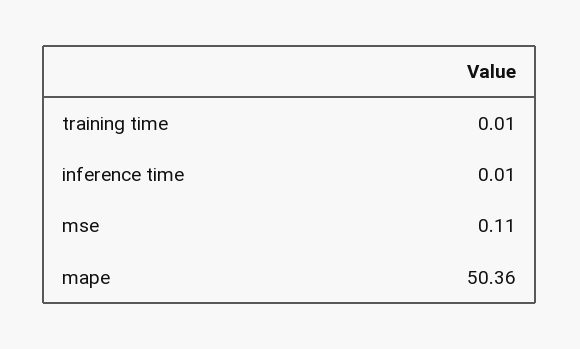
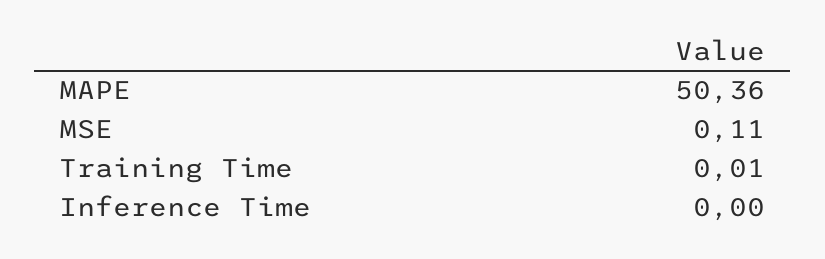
  {
    "training time": 0.01,
-   "inference time": 0.01,
+   "inference time": 0,
    "mse": 0.11,
    "mape": 50.36
  }

